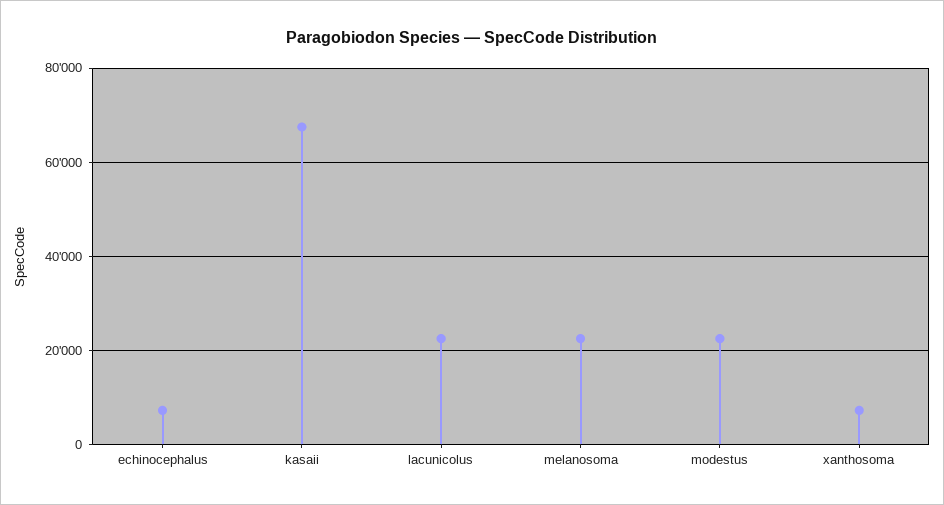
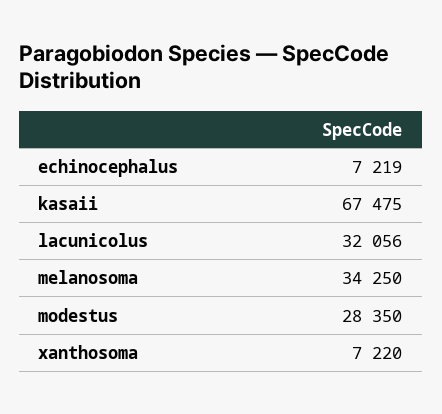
  {
    "echinocephalus": 7219,
    "kasaii": 67475,
-   "lacunicolus": 22000,
+   "lacunicolus": 32056,
-   "melanosoma": 22000,
+   "melanosoma": 34250,
-   "modestus": 22000,
+   "modestus": 28350,
    "xanthosoma": 7220
  }

